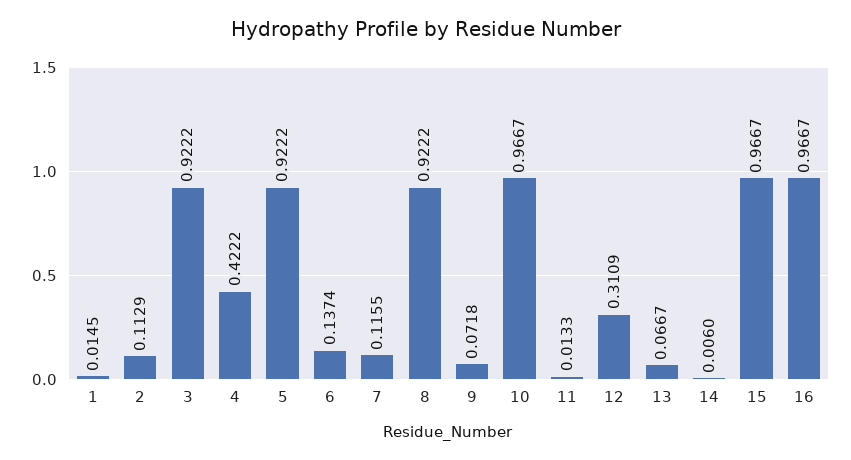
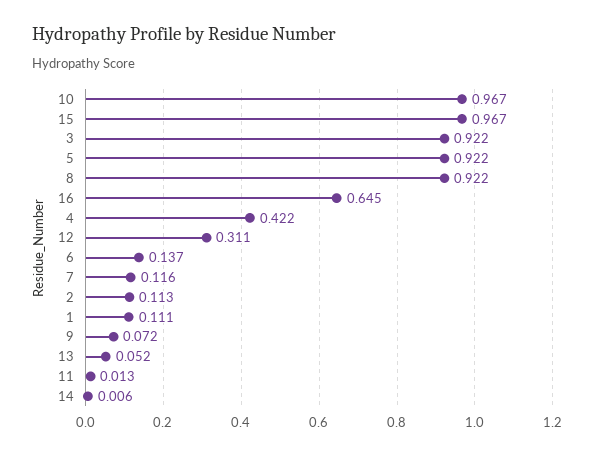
  {
-   "1": 0.0145,
+   "1": 0.111,
    "2": 0.1129,
    "3": 0.9222,
    "4": 0.4222,
    "5": 0.9222,
    "6": 0.1374,
    "7": 0.1155,
    "8": 0.9222,
    "9": 0.0718,
    "10": 0.9667,
    "11": 0.0133,
    "12": 0.3109,
-   "13": 0.0667,
+   "13": 0.052,
    "14": 0.006,
    "15": 0.9667,
-   "16": 0.9667
+   "16": 0.645
  }

